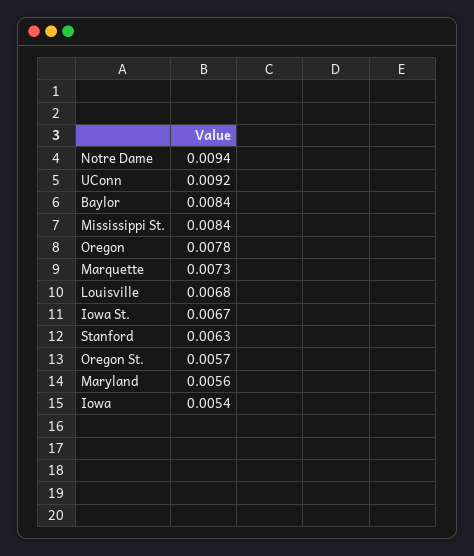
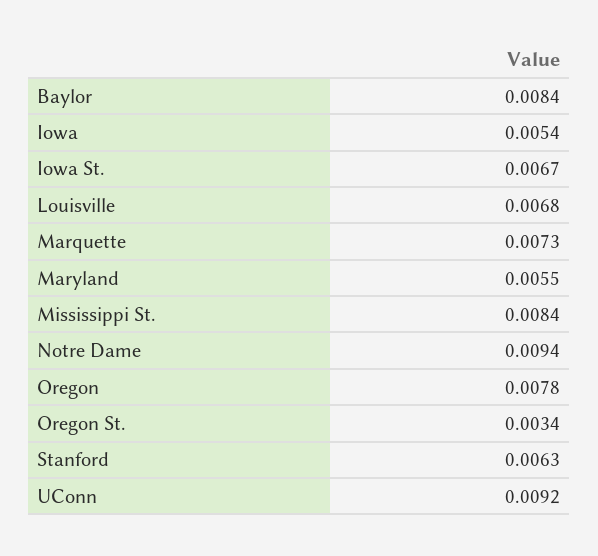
  {
    "Notre Dame": 0.0094,
    "UConn": 0.0092,
    "Baylor": 0.0084,
    "Mississippi St.": 0.0084,
    "Oregon": 0.0078,
    "Marquette": 0.0073,
    "Louisville": 0.0068,
    "Iowa St.": 0.0067,
    "Stanford": 0.0063,
-   "Oregon St.": 0.0057,
+   "Oregon St.": 0.0034,
-   "Maryland": 0.0056,
+   "Maryland": 0.0055,
    "Iowa": 0.0054
  }

